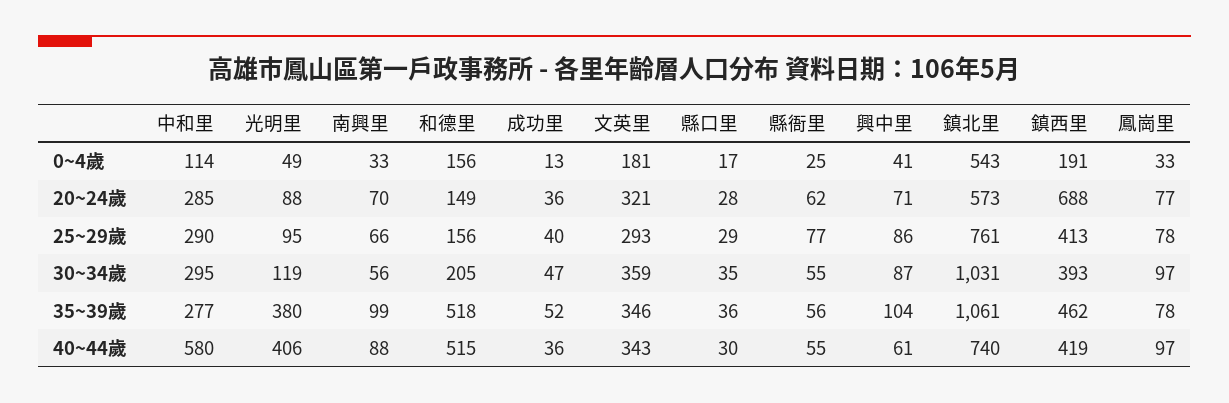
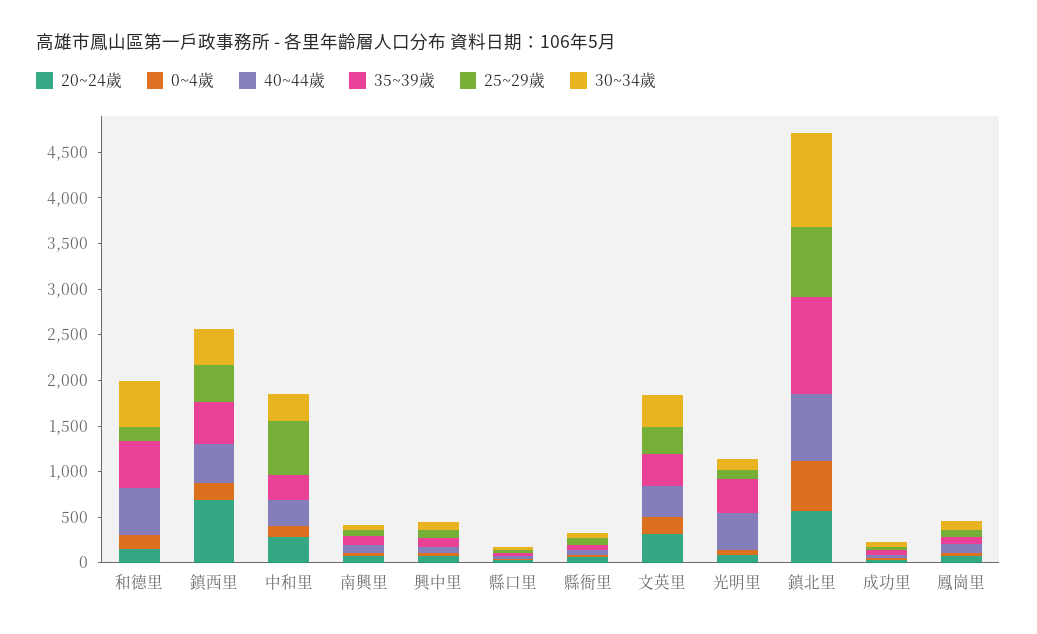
  {
    "0~4歲": {
      "中和里": 114,
      "光明里": 49,
      "南興里": 33,
      "和德里": 156,
      "成功里": 13,
      "文英里": 181,
      "縣口里": 17,
      "縣衙里": 25,
      "興中里": 41,
      "鎮北里": 543,
      "鎮西里": 191,
      "鳳崗里": 33
    },
    "20~24歲": {
      "中和里": 285,
      "光明里": 88,
      "南興里": 70,
      "和德里": 149,
      "成功里": 36,
      "文英里": 321,
      "縣口里": 28,
      "縣衙里": 62,
      "興中里": 71,
      "鎮北里": 573,
      "鎮西里": 688,
      "鳳崗里": 77
    },
    "25~29歲": {
-     "中和里": 290,
+     "中和里": 600,
      "光明里": 95,
      "南興里": 66,
      "和德里": 156,
      "成功里": 40,
      "文英里": 293,
      "縣口里": 29,
      "縣衙里": 77,
      "興中里": 86,
      "鎮北里": 761,
      "鎮西里": 413,
      "鳳崗里": 78
    },
    "30~34歲": {
      "中和里": 295,
      "光明里": 119,
      "南興里": 56,
-     "和德里": 205,
+     "和德里": 500,
      "成功里": 47,
      "文英里": 359,
      "縣口里": 35,
      "縣衙里": 55,
      "興中里": 87,
      "鎮北里": 1031,
      "鎮西里": 393,
      "鳳崗里": 97
    },
    "35~39歲": {
      "中和里": 277,
      "光明里": 380,
      "南興里": 99,
      "和德里": 518,
      "成功里": 52,
      "文英里": 346,
      "縣口里": 36,
      "縣衙里": 56,
      "興中里": 104,
      "鎮北里": 1061,
      "鎮西里": 462,
      "鳳崗里": 78
    },
    "40~44歲": {
-     "中和里": 580,
+     "中和里": 300,
      "光明里": 406,
      "南興里": 88,
      "和德里": 515,
      "成功里": 36,
      "文英里": 343,
      "縣口里": 30,
      "縣衙里": 55,
      "興中里": 61,
      "鎮北里": 740,
      "鎮西里": 419,
      "鳳崗里": 97
    }
  }

